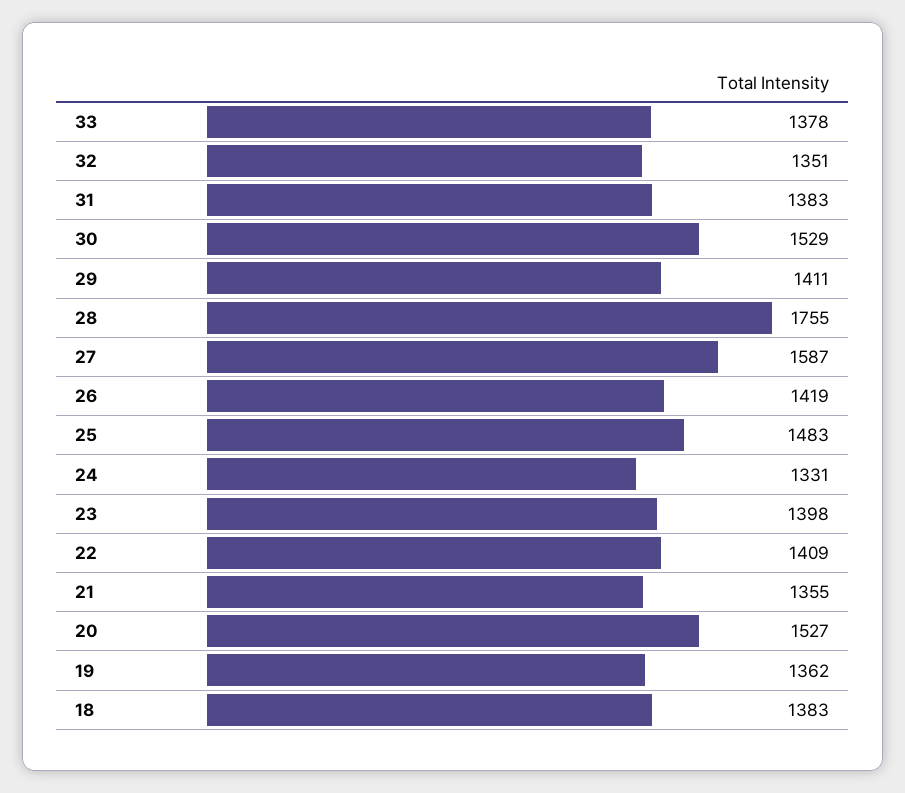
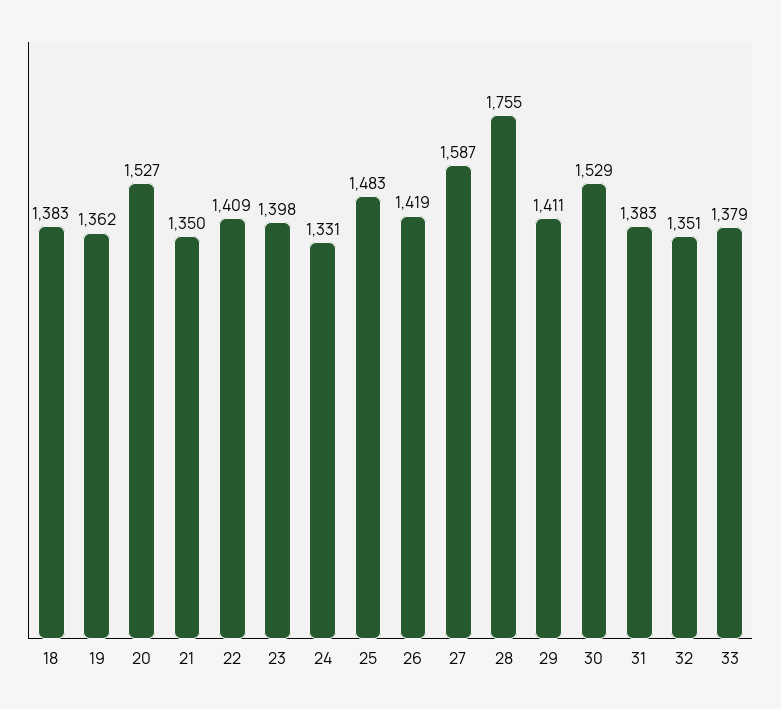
  {
-   "33": 1378,
+   "33": 1379,
    "32": 1351,
    "31": 1383,
    "30": 1529,
    "29": 1411,
    "28": 1755,
    "27": 1587,
    "26": 1419,
    "25": 1483,
    "24": 1331,
    "23": 1398,
    "22": 1409,
-   "21": 1355,
+   "21": 1350,
    "20": 1527,
    "19": 1362,
    "18": 1383
  }

